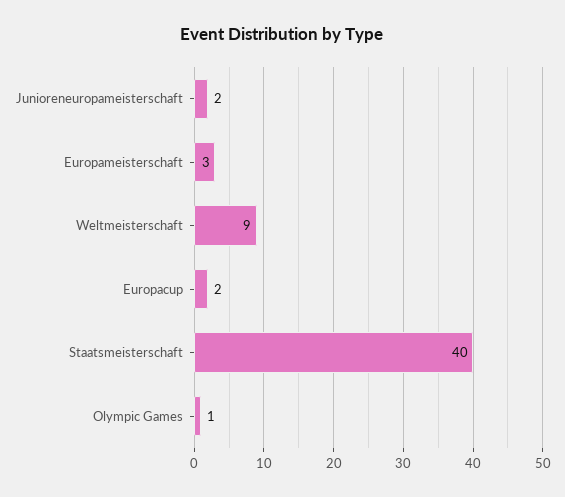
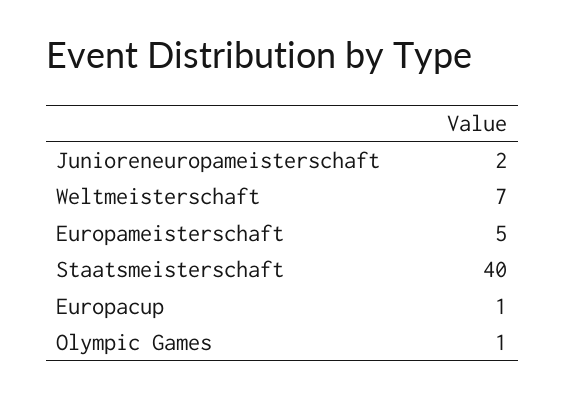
  {
    "Junioreneuropameisterschaft": 2,
-   "Europameisterschaft": 3,
+   "Europameisterschaft": 5,
-   "Weltmeisterschaft": 9,
+   "Weltmeisterschaft": 7,
-   "Europacup": 2,
+   "Europacup": 1,
    "Staatsmeisterschaft": 40,
    "Olympic Games": 1
  }

